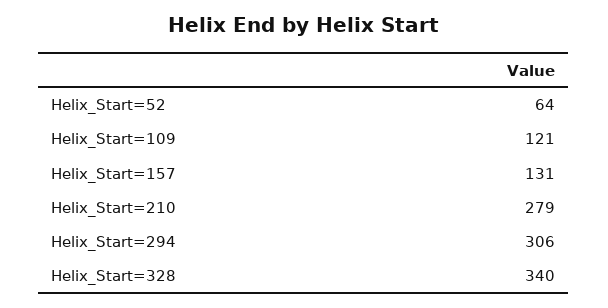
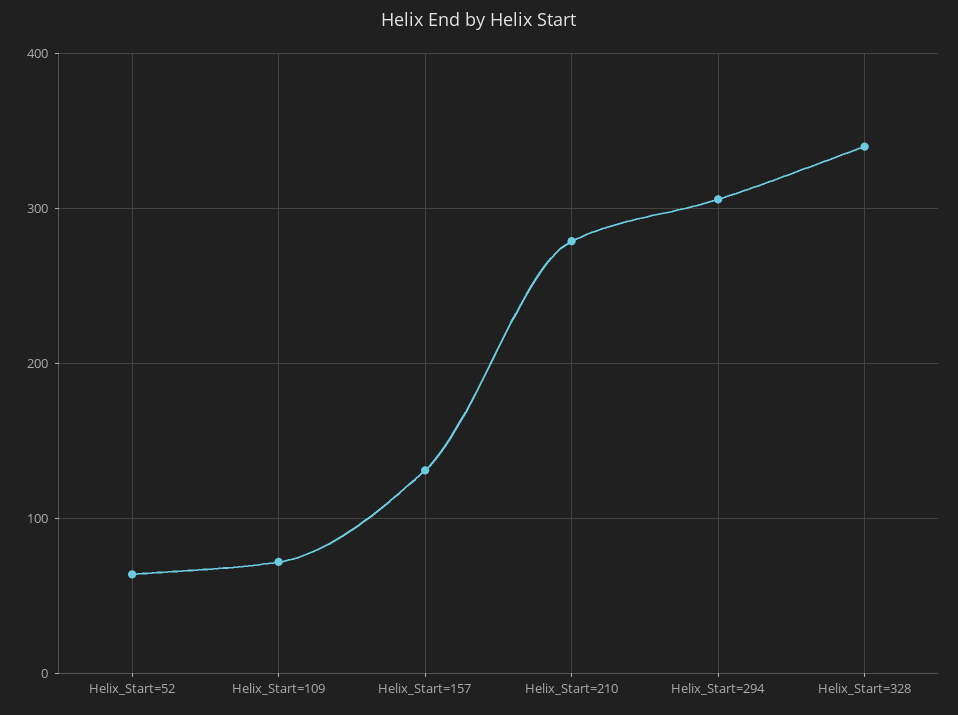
  {
    "Helix_Start=52": 64,
-   "Helix_Start=109": 121,
+   "Helix_Start=109": 70,
    "Helix_Start=157": 131,
    "Helix_Start=210": 279,
    "Helix_Start=294": 306,
    "Helix_Start=328": 340
  }

